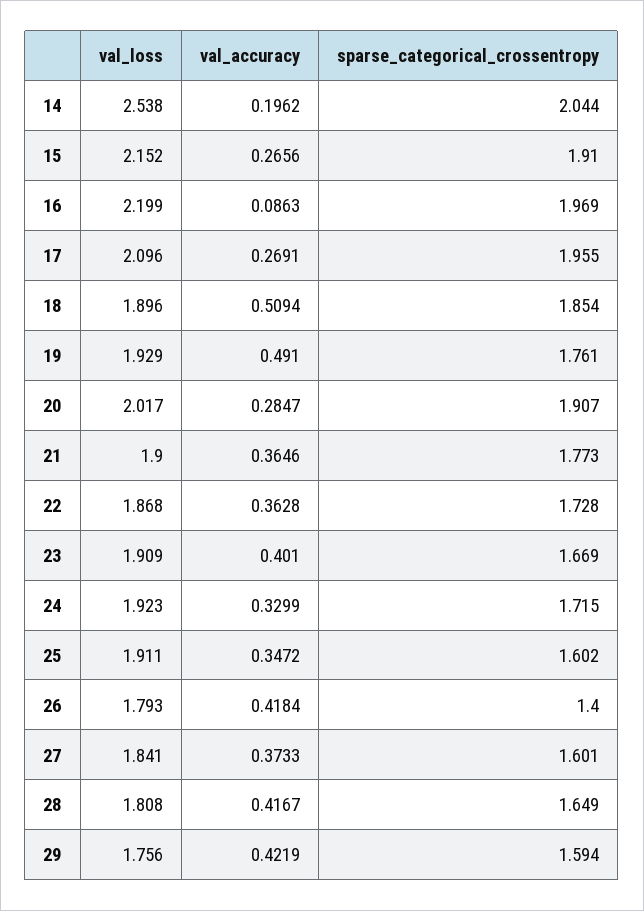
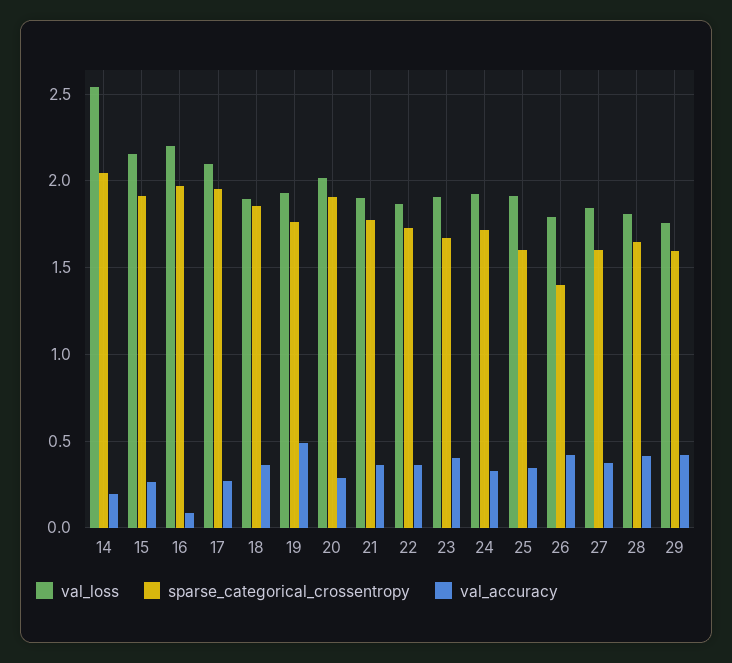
  {
    "val_loss": {
      "14": 2.538,
      "15": 2.152,
      "16": 2.199,
      "17": 2.096,
      "18": 1.896,
      "19": 1.929,
      "20": 2.017,
      "21": 1.9,
      "22": 1.868,
      "23": 1.909,
      "24": 1.923,
      "25": 1.911,
      "26": 1.793,
      "27": 1.841,
      "28": 1.808,
      "29": 1.756
    },
    "val_accuracy": {
      "14": 0.1962,
      "15": 0.2656,
      "16": 0.0863,
      "17": 0.2691,
-     "18": 0.5094,
+     "18": 0.35,
      "19": 0.491,
      "20": 0.2847,
      "21": 0.3646,
      "22": 0.3628,
      "23": 0.401,
      "24": 0.3299,
      "25": 0.3472,
      "26": 0.4184,
      "27": 0.3733,
      "28": 0.4167,
      "29": 0.4219
    },
    "sparse_categorical_crossentropy": {
      "14": 2.044,
      "15": 1.91,
      "16": 1.969,
      "17": 1.955,
      "18": 1.854,
      "19": 1.761,
      "20": 1.907,
      "21": 1.773,
      "22": 1.728,
      "23": 1.669,
      "24": 1.715,
      "25": 1.602,
      "26": 1.4,
      "27": 1.601,
      "28": 1.649,
      "29": 1.594
    }
  }

